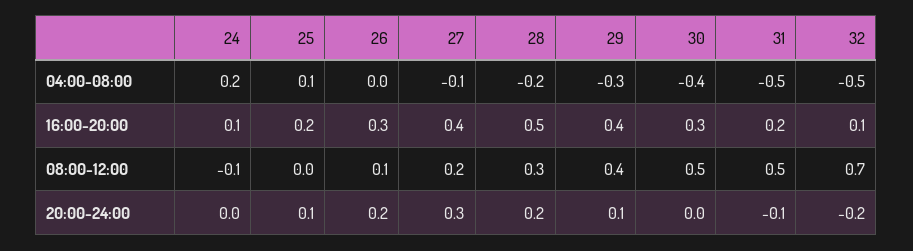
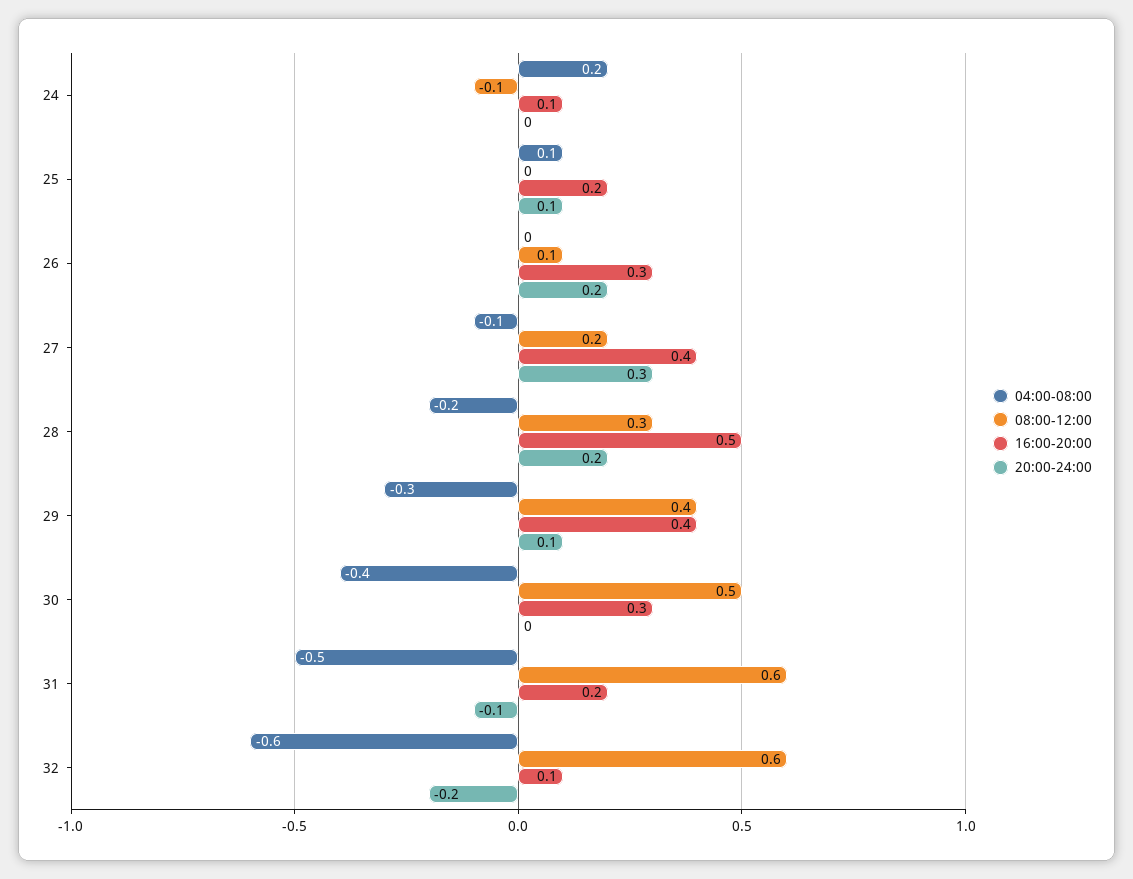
  {
    "04:00-08:00": {
      "24": 0.2,
      "25": 0.1,
      "26": 0,
      "27": -0.1,
      "28": -0.2,
      "29": -0.3,
      "30": -0.4,
      "31": -0.5,
-     "32": -0.5
+     "32": -0.6
    },
    "16:00-20:00": {
      "24": 0.1,
      "25": 0.2,
      "26": 0.3,
      "27": 0.4,
      "28": 0.5,
      "29": 0.4,
      "30": 0.3,
      "31": 0.2,
      "32": 0.1
    },
    "08:00-12:00": {
      "24": -0.1,
      "25": 0,
      "26": 0.1,
      "27": 0.2,
      "28": 0.3,
      "29": 0.4,
      "30": 0.5,
-     "31": 0.5,
+     "31": 0.6,
-     "32": 0.7
+     "32": 0.6
    },
    "20:00-24:00": {
      "24": 0,
      "25": 0.1,
      "26": 0.2,
      "27": 0.3,
      "28": 0.2,
      "29": 0.1,
      "30": 0,
      "31": -0.1,
      "32": -0.2
    }
  }

